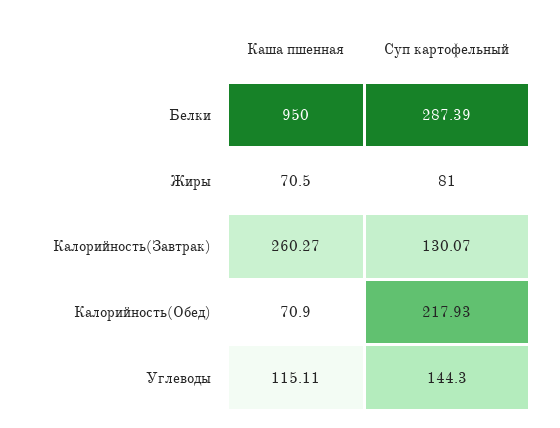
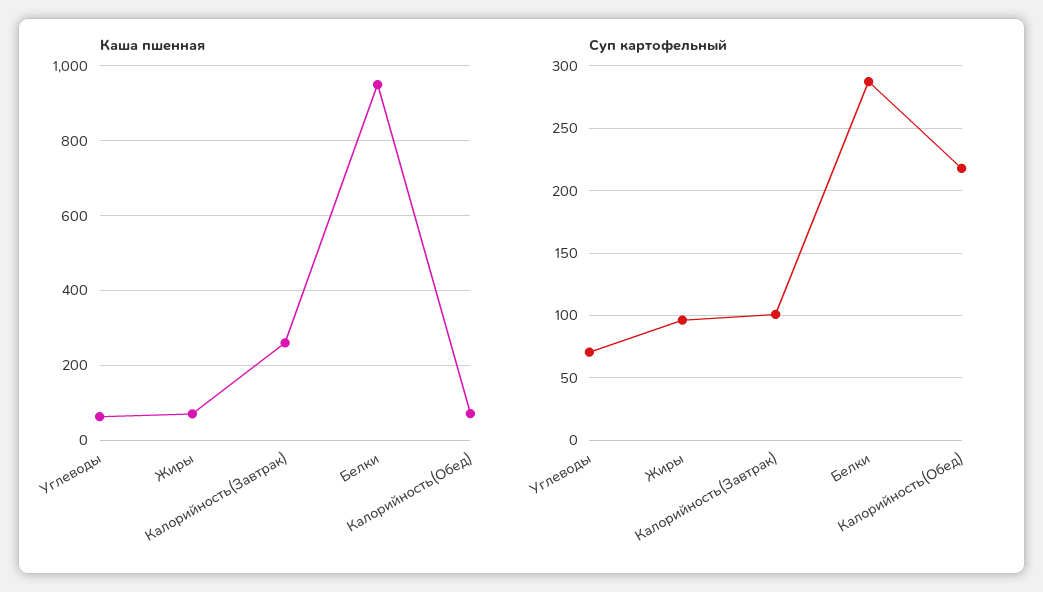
  {
    "Каша пшенная": {
      "Белки": 950,
      "Жиры": 70.5,
      "Калорийность(Завтрак)": 260.27,
      "Калорийность(Обед)": 70.9,
-     "Углеводы": 115.11
+     "Углеводы": 60
    },
    "Суп картофельный": {
      "Белки": 287.39,
-     "Жиры": 81,
+     "Жиры": 95,
-     "Калорийность(Завтрак)": 130.07,
+     "Калорийность(Завтрак)": 100,
      "Калорийность(Обед)": 217.93,
-     "Углеводы": 144.3
+     "Углеводы": 70
    }
  }

